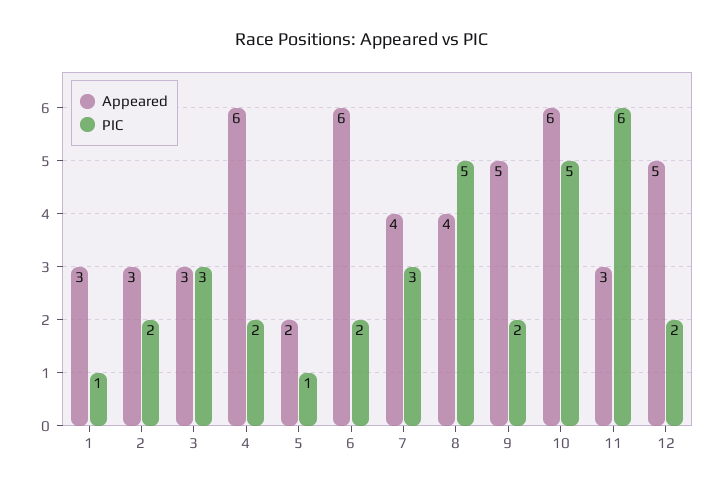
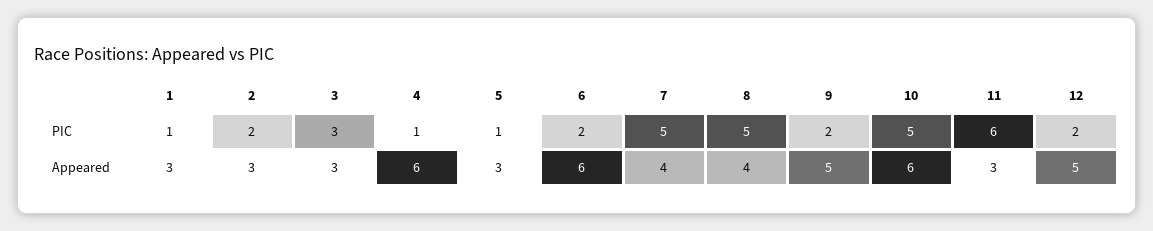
  {
    "Appeared": {
      "1": 3,
      "2": 3,
      "3": 3,
      "4": 6,
-     "5": 2,
+     "5": 3,
      "6": 6,
      "7": 4,
      "8": 4,
      "9": 5,
      "10": 6,
      "11": 3,
      "12": 5
    },
    "PIC": {
      "1": 1,
      "2": 2,
      "3": 3,
-     "4": 2,
+     "4": 1,
      "5": 1,
      "6": 2,
-     "7": 3,
+     "7": 5,
      "8": 5,
      "9": 2,
      "10": 5,
      "11": 6,
      "12": 2
    }
  }

